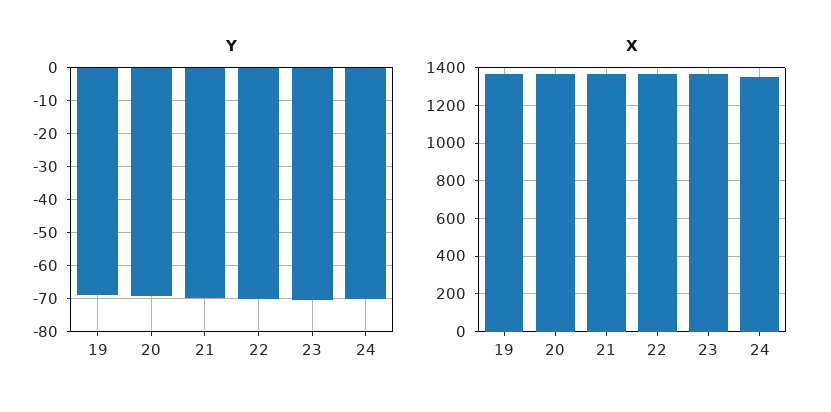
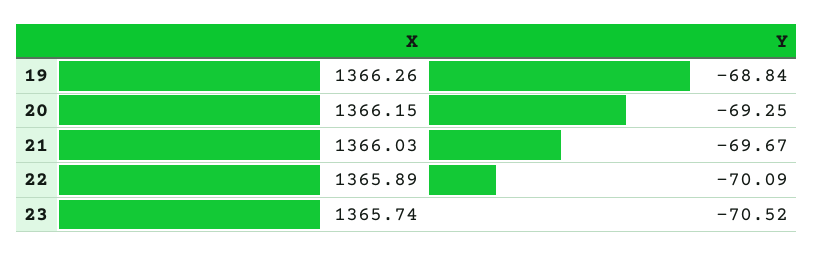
  {
    "Y": {
      "19": -68.84,
      "20": -69.25,
      "21": -69.67,
      "22": -70.09,
-     "23": -70.52,
+     "23": -70.52
-     "24": -70
    },
    "X": {
      "19": 1366.26,
      "20": 1366.15,
      "21": 1366.03,
      "22": 1365.89,
-     "23": 1365.74,
+     "23": 1365.74
-     "24": 1350
    }
  }

